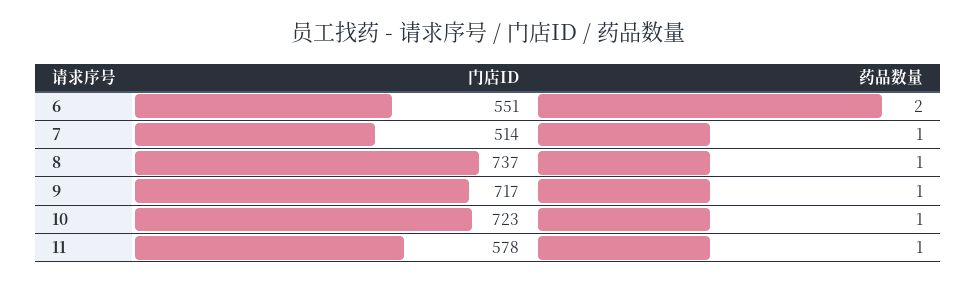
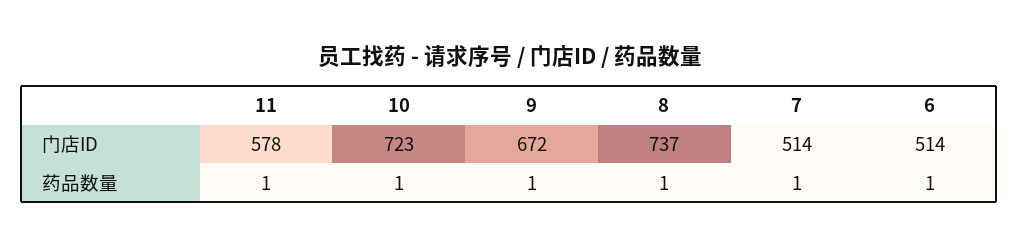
  {
    "门店ID": {
-     "6": 551,
+     "6": 514,
      "7": 514,
      "8": 737,
-     "9": 717,
+     "9": 672,
      "10": 723,
      "11": 578
    },
    "药品数量": {
-     "6": 2,
+     "6": 1,
      "7": 1,
      "8": 1,
      "9": 1,
      "10": 1,
      "11": 1
    }
  }

